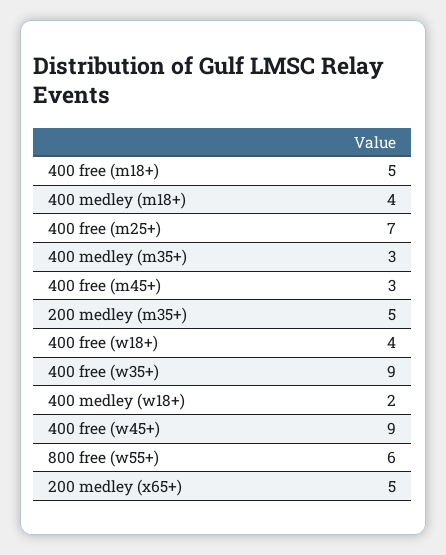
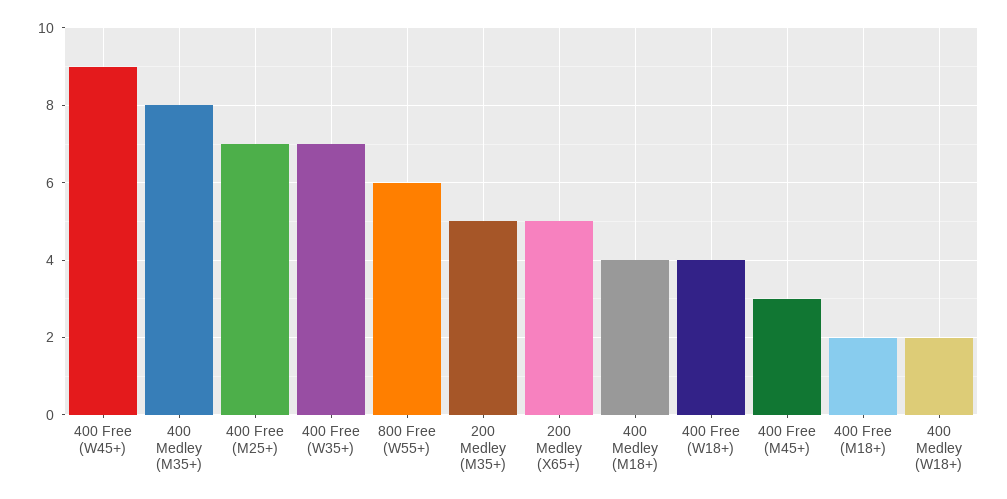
  {
-   "400 free (m18+)": 5,
+   "400 free (m18+)": 2,
    "400 medley (m18+)": 4,
    "400 free (m25+)": 7,
-   "400 medley (m35+)": 3,
+   "400 medley (m35+)": 8,
    "400 free (m45+)": 3,
    "200 medley (m35+)": 5,
    "400 free (w18+)": 4,
-   "400 free (w35+)": 9,
+   "400 free (w35+)": 7,
    "400 medley (w18+)": 2,
    "400 free (w45+)": 9,
    "800 free (w55+)": 6,
    "200 medley (x65+)": 5
  }

